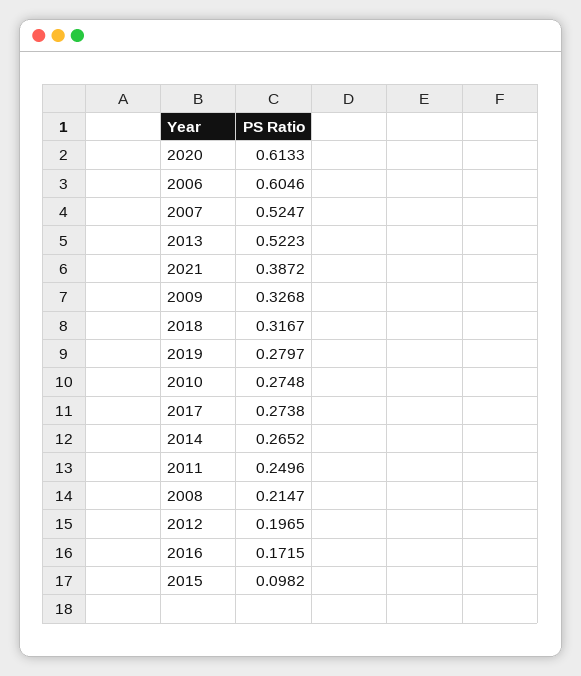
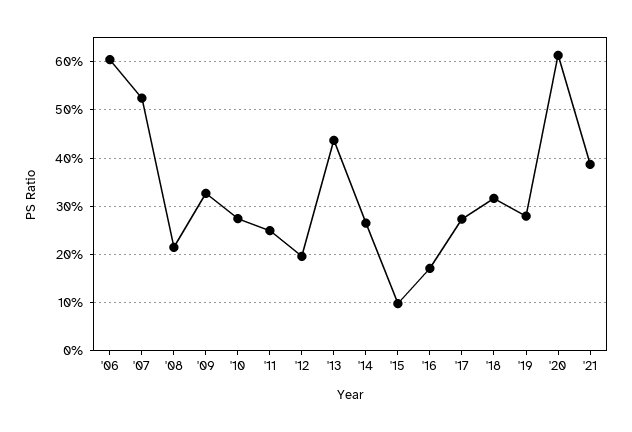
  {
    "2020": 0.6133,
    "2006": 0.6046,
    "2007": 0.5247,
-   "2013": 0.5223,
+   "2013": 0.44,
    "2021": 0.3872,
    "2009": 0.3268,
    "2018": 0.3167,
    "2019": 0.2797,
    "2010": 0.2748,
    "2017": 0.2738,
    "2014": 0.2652,
    "2011": 0.2496,
    "2008": 0.2147,
    "2012": 0.1965,
    "2016": 0.1715,
    "2015": 0.0982
  }

